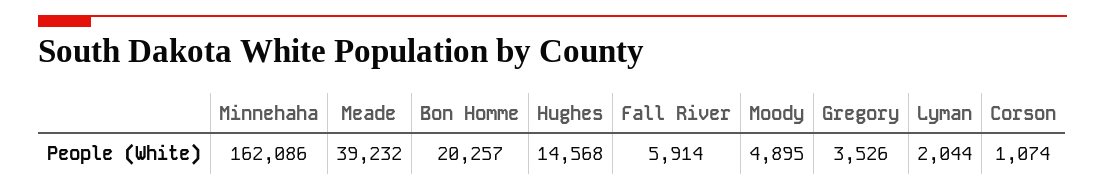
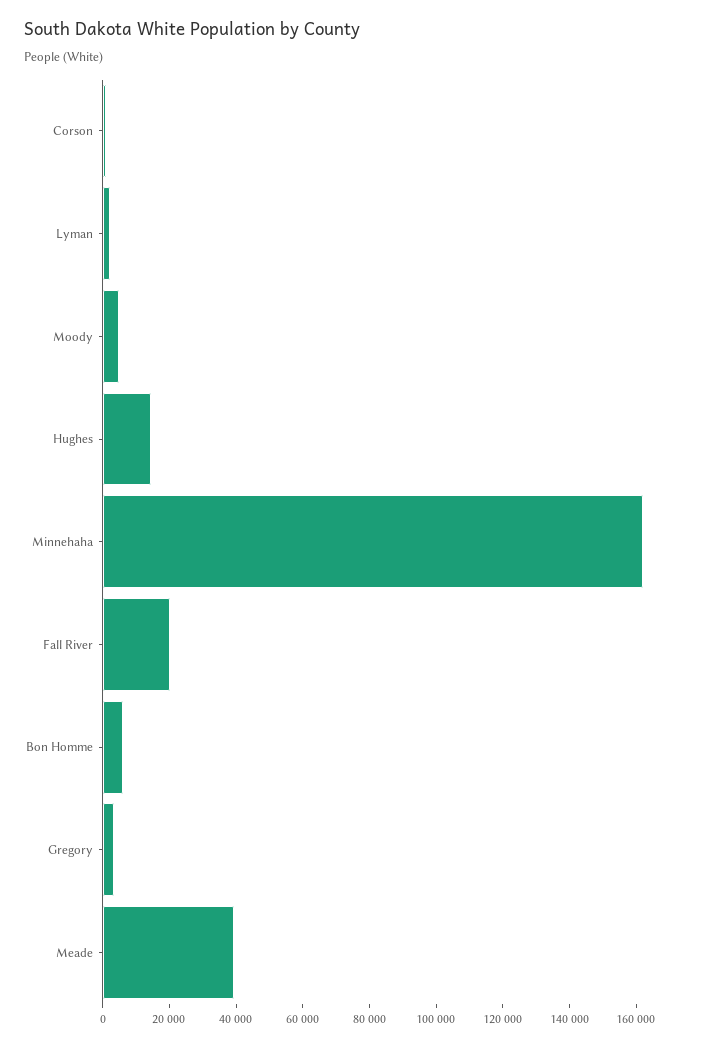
  {
    "Minnehaha": 162086,
    "Meade": 39232,
-   "Bon Homme": 20257,
+   "Bon Homme": 5000,
    "Hughes": 14568,
-   "Fall River": 5914,
+   "Fall River": 20000,
    "Moody": 4895,
    "Gregory": 3526,
    "Lyman": 2044,
    "Corson": 1074
  }

